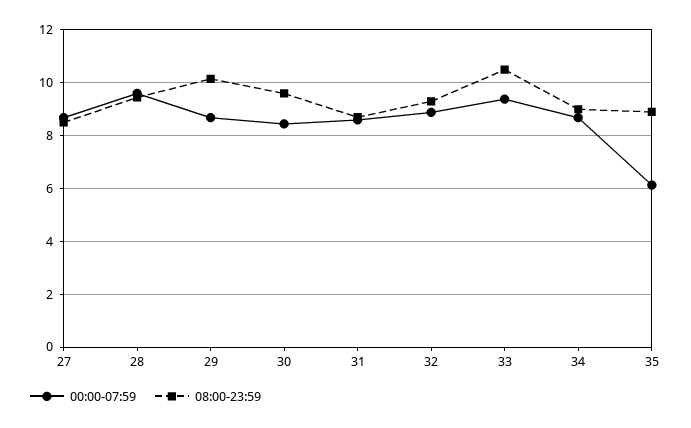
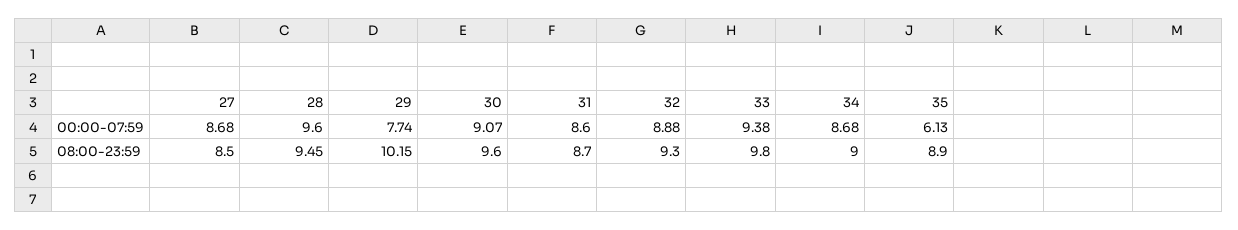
  {
    "00:00-07:59": {
      "27": 8.68,
      "28": 9.6,
-     "29": 8.75,
+     "29": 7.74,
-     "30": 8.5,
+     "30": 9.07,
      "31": 8.6,
      "32": 8.88,
      "33": 9.38,
      "34": 8.68,
      "35": 6.13
    },
    "08:00-23:59": {
      "27": 8.5,
      "28": 9.45,
      "29": 10.15,
      "30": 9.6,
      "31": 8.7,
      "32": 9.3,
-     "33": 10.5,
+     "33": 9.8,
      "34": 9,
      "35": 8.9
    }
  }

